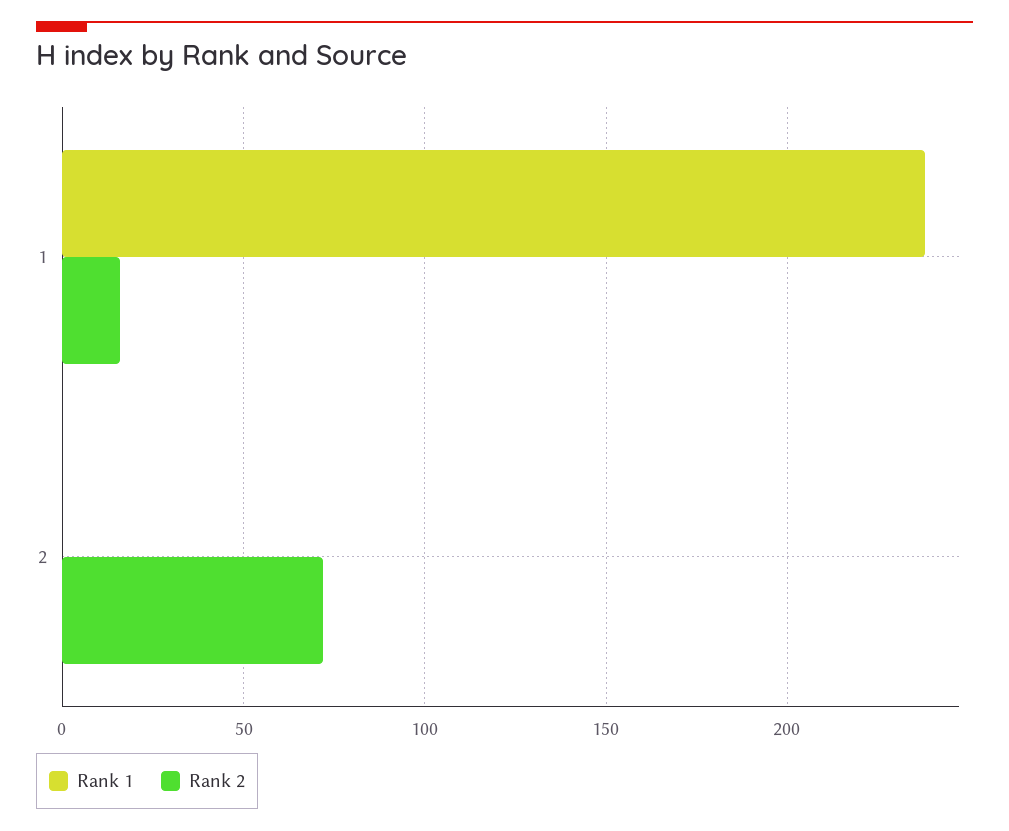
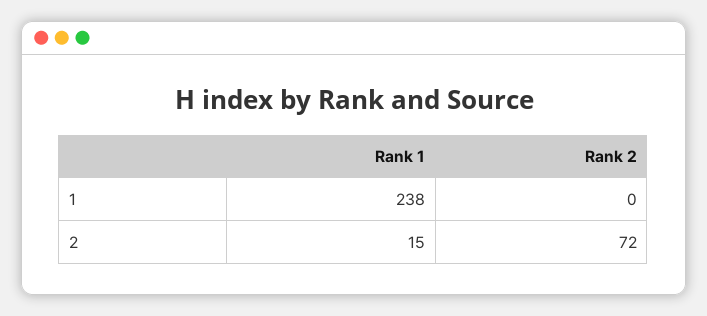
  {
    "Rank 1": {
      "1": 238,
-     "2": 0
+     "2": 15
    },
    "Rank 2": {
-     "1": 15,
+     "1": 0,
      "2": 72
    }
  }

